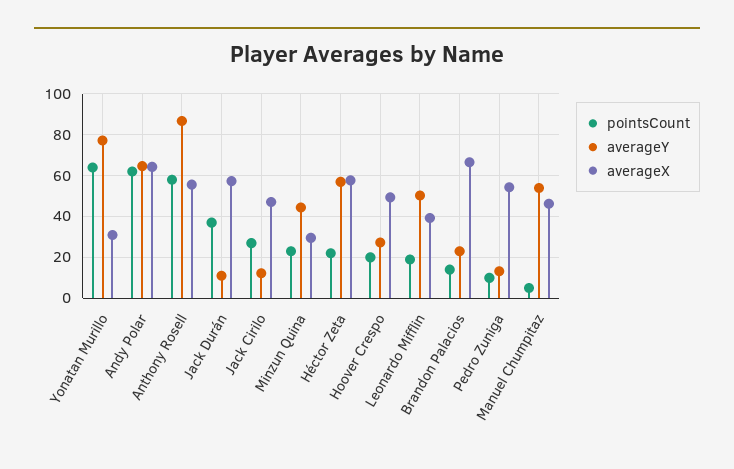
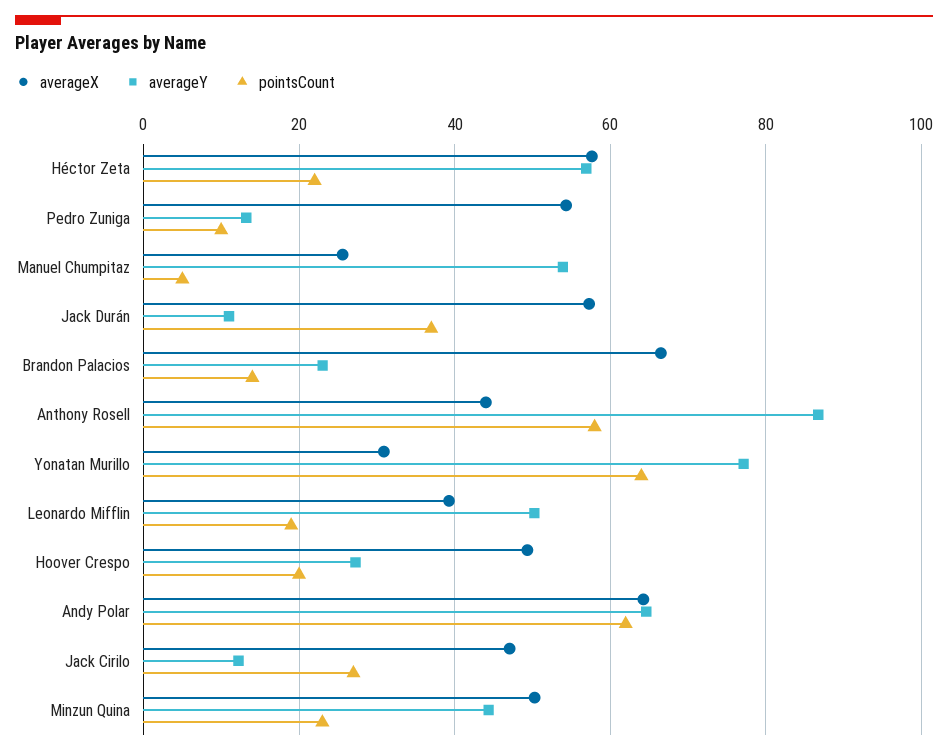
  {
    "pointsCount": {
      "Yonatan Murillo": 64,
      "Andy Polar": 62,
      "Anthony Rosell": 58,
      "Jack Durán": 38,
      "Jack Cirilo": 28,
      "Minzun Quina": 24,
      "Héctor Zeta": 22,
      "Hoover Crespo": 20,
      "Leonardo Mifflin": 20,
      "Brandon Palacios": 14,
      "Pedro Zuniga": 10,
      "Manuel Chumpitaz": 6
    },
    "averageY": {
      "Yonatan Murillo": 78,
      "Andy Polar": 64,
      "Anthony Rosell": 86,
      "Jack Durán": 12,
      "Jack Cirilo": 12,
      "Minzun Quina": 44,
      "Héctor Zeta": 56,
      "Hoover Crespo": 28,
      "Leonardo Mifflin": 50,
      "Brandon Palacios": 24,
      "Pedro Zuniga": 14,
      "Manuel Chumpitaz": 54
    },
    "averageX": {
      "Yonatan Murillo": 30,
      "Andy Polar": 64,
-     "Anthony Rosell": 55,
+     "Anthony Rosell": 44,
      "Jack Durán": 58,
      "Jack Cirilo": 48,
-     "Minzun Quina": 30,
+     "Minzun Quina": 50,
      "Héctor Zeta": 58,
      "Hoover Crespo": 50,
      "Leonardo Mifflin": 40,
      "Brandon Palacios": 66,
      "Pedro Zuniga": 54,
-     "Manuel Chumpitaz": 45
+     "Manuel Chumpitaz": 26
    }
  }

